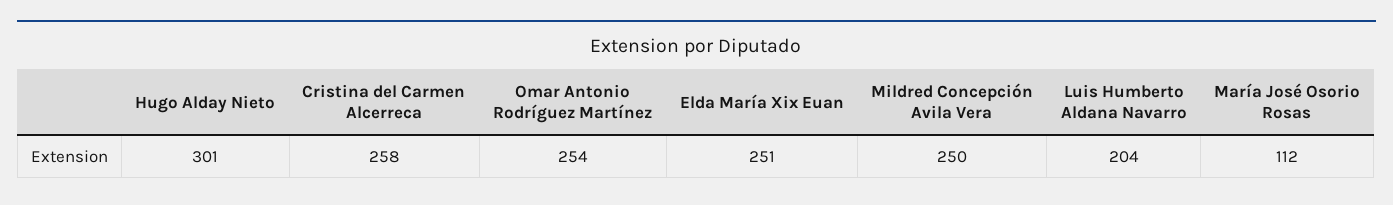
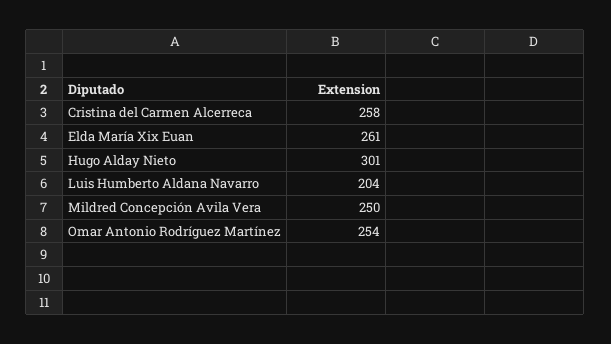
  {
    "Hugo Alday Nieto": 301,
    "Cristina del Carmen Alcerreca": 258,
    "Omar Antonio Rodríguez Martínez": 254,
-   "Elda María Xix Euan": 251,
+   "Elda María Xix Euan": 261,
    "Mildred Concepción Avila Vera": 250,
-   "Luis Humberto Aldana Navarro": 204,
+   "Luis Humberto Aldana Navarro": 204
-   "María José Osorio Rosas": 112
  }

